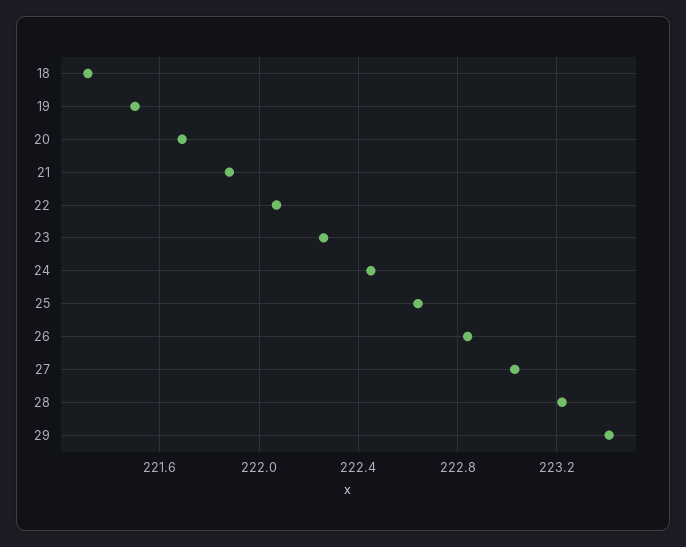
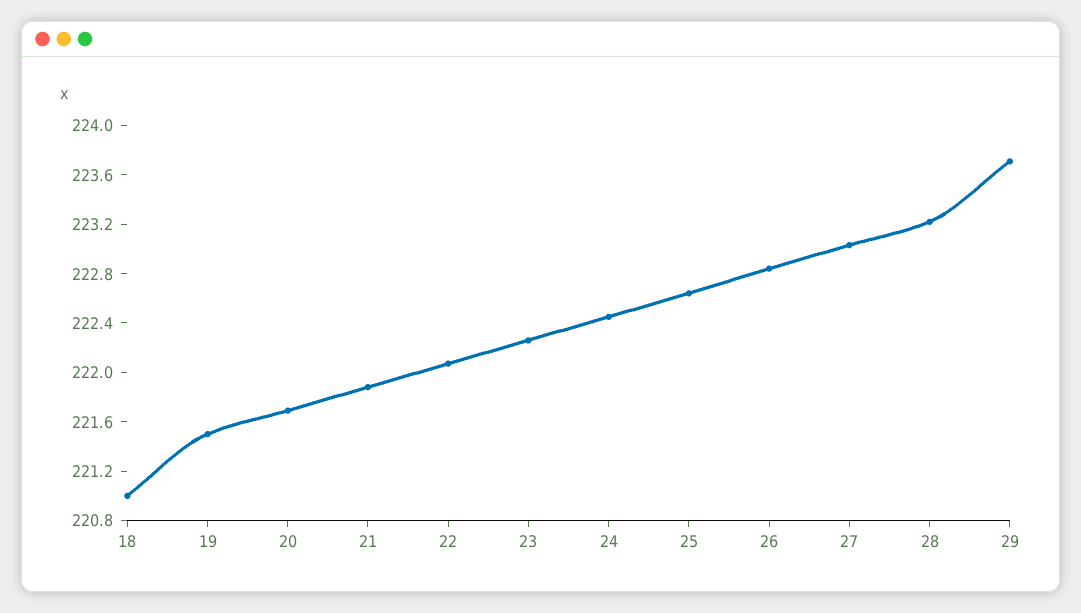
  {
-   "18": 221.3,
+   "18": 221,
    "19": 221.5,
    "20": 221.7,
    "21": 221.9,
    "22": 222.05,
    "23": 222.25,
    "24": 222.45,
    "25": 222.65,
    "26": 222.85,
    "27": 223.05,
    "28": 223.2,
-   "29": 223.4
+   "29": 223.7
  }

